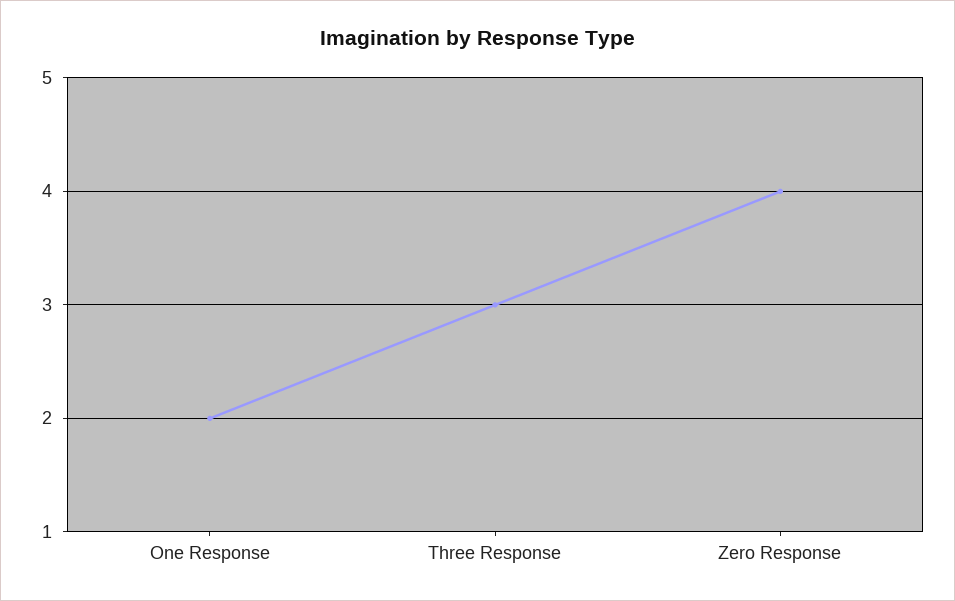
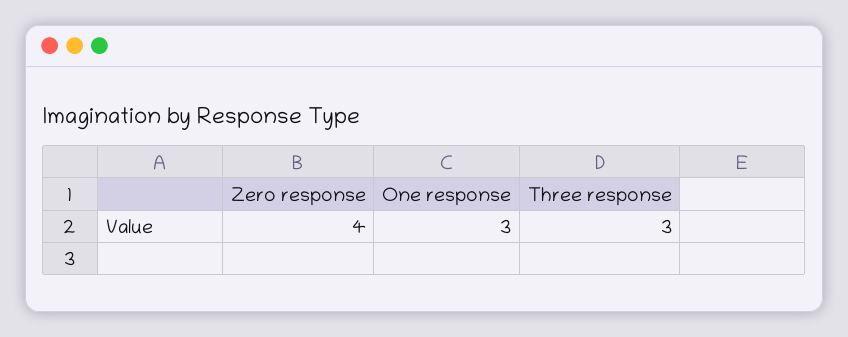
  {
-   "One Response": 2,
+   "One Response": 3,
    "Three Response": 3,
    "Zero Response": 4
  }

